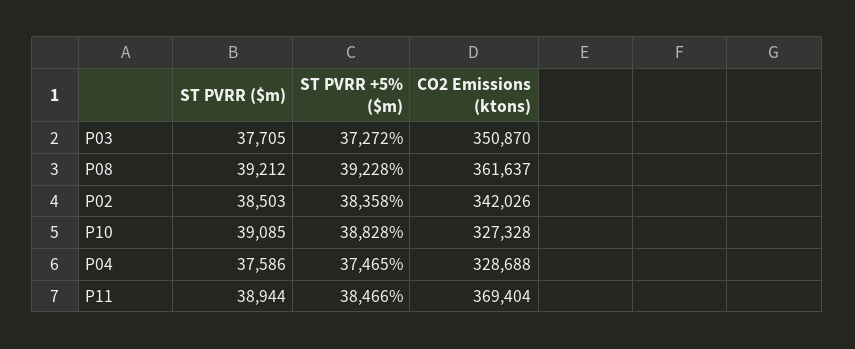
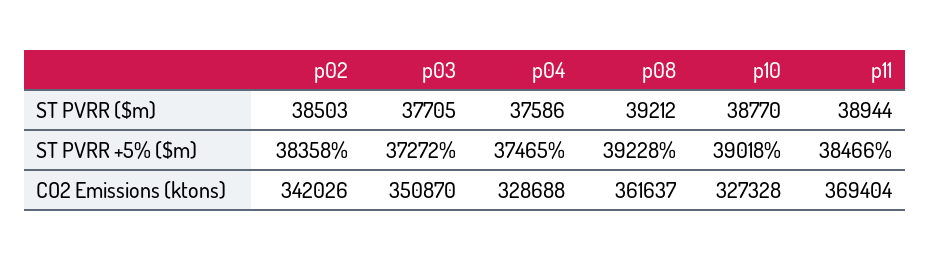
  {
    "ST PVRR ($m)": {
      "P03": 37705,
      "P08": 39212,
      "P02": 38503,
-     "P10": 39085,
+     "P10": 38770,
      "P04": 37586,
      "P11": 38944
    },
    "ST PVRR +5% ($m)": {
      "P03": 37272,
      "P08": 39228,
      "P02": 38358,
-     "P10": 38828,
+     "P10": 39018,
      "P04": 37465,
      "P11": 38466
    },
    "CO2 Emissions (ktons)": {
      "P03": 350870,
      "P08": 361637,
      "P02": 342026,
      "P10": 327328,
      "P04": 328688,
      "P11": 369404
    }
  }

